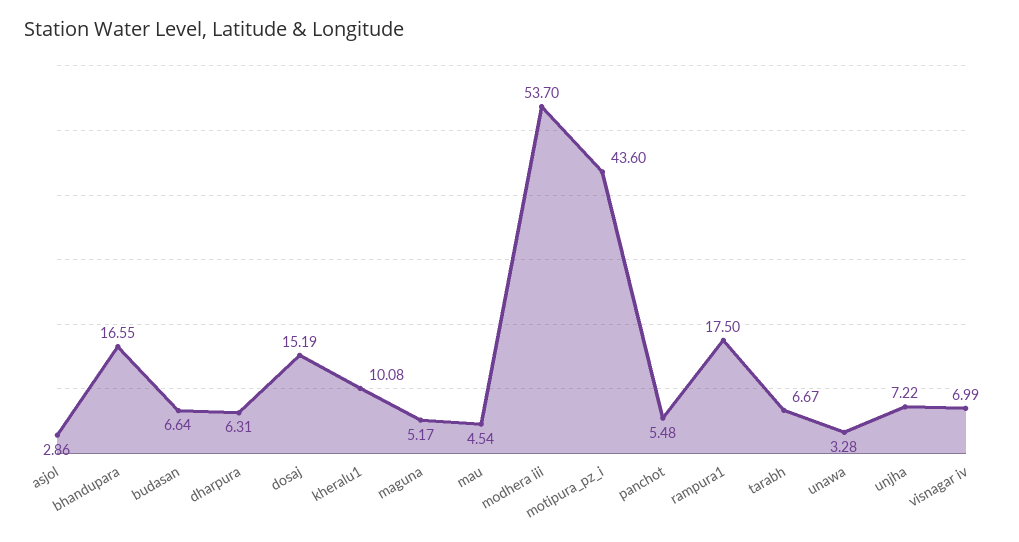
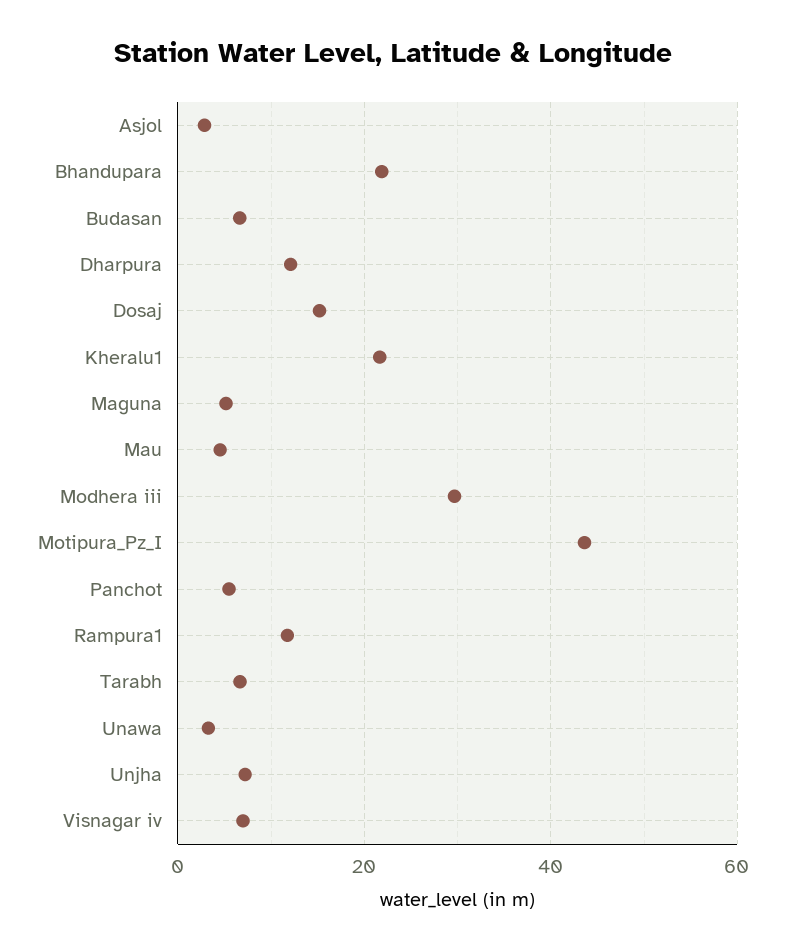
  {
    "asjol": 2.86,
-   "bhandupara": 16.55,
+   "bhandupara": 22,
    "budasan": 6.64,
-   "dharpura": 6.31,
+   "dharpura": 12,
    "dosaj": 15.19,
-   "kheralu1": 10.08,
+   "kheralu1": 22,
    "maguna": 5.17,
    "mau": 4.54,
-   "modhera iii": 53.7,
+   "modhera iii": 30,
    "motipura_pz_i": 43.6,
    "panchot": 5.48,
-   "rampura1": 17.5,
+   "rampura1": 12,
    "tarabh": 6.67,
    "unawa": 3.28,
    "unjha": 7.22,
    "visnagar iv": 6.99
  }

